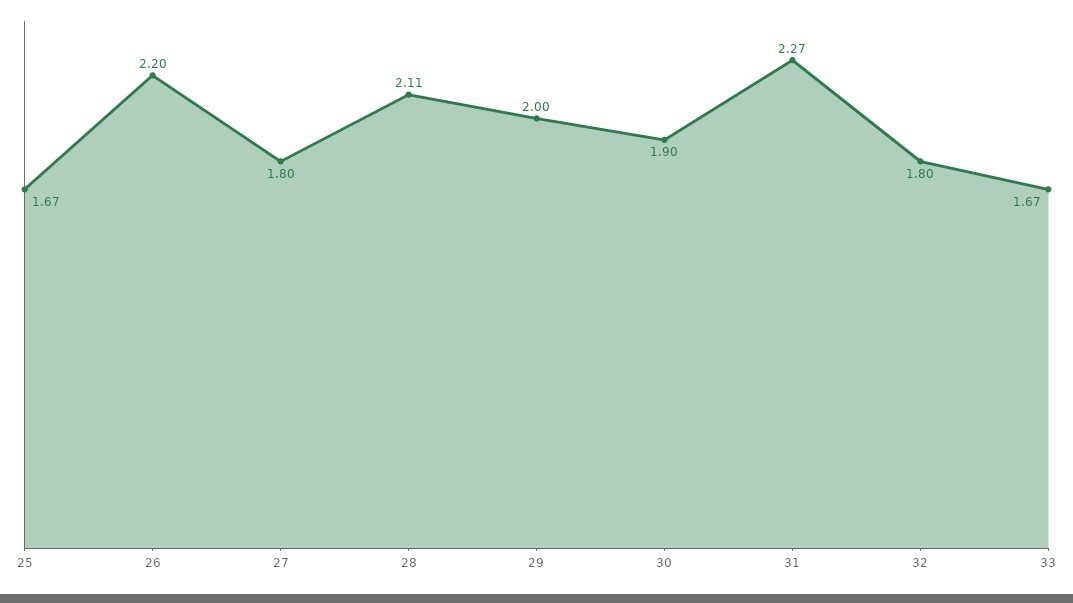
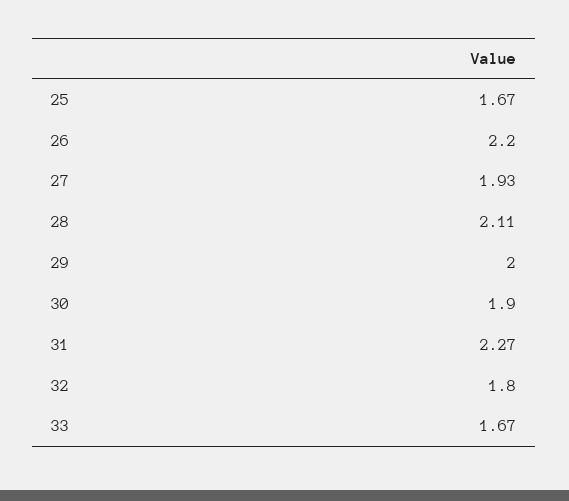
  {
    "25": 1.67,
    "26": 2.2,
-   "27": 1.8,
+   "27": 1.93,
    "28": 2.11,
    "29": 2,
    "30": 1.9,
    "31": 2.27,
    "32": 1.8,
    "33": 1.67
  }

